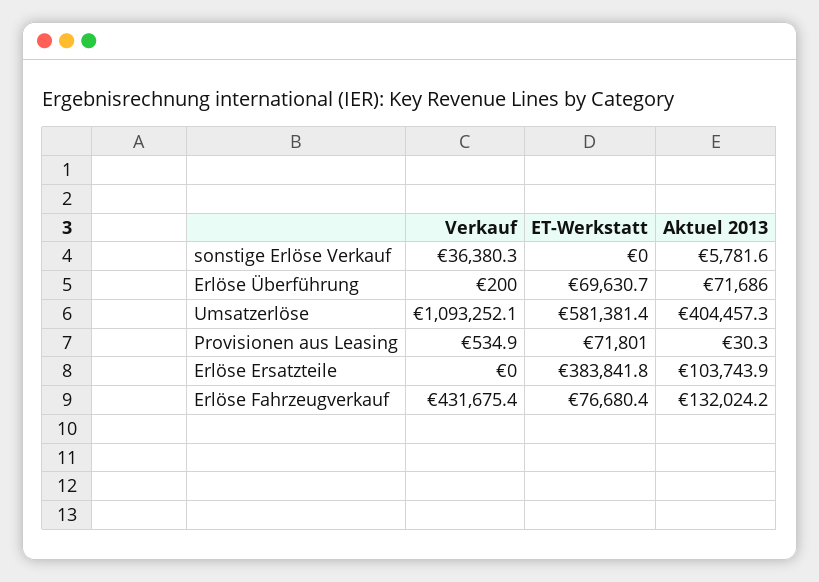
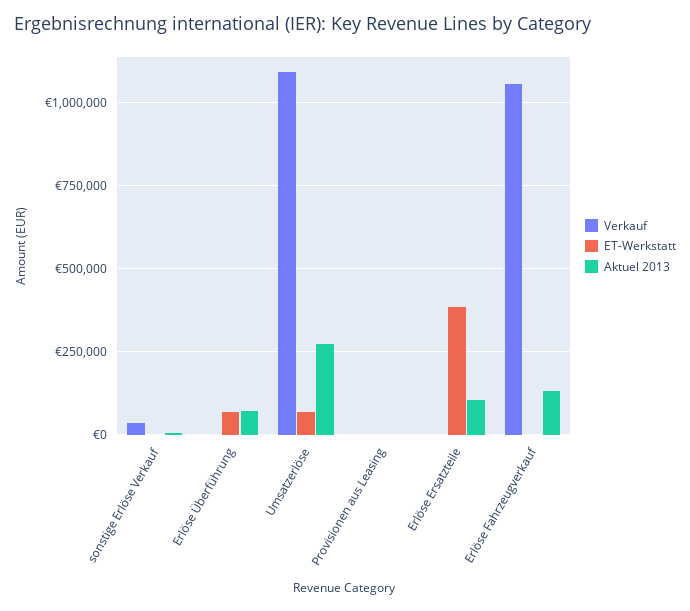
  {
    "Verkauf": {
      "sonstige Erlöse Verkauf": 36380.3,
      "Erlöse Überführung": 200,
      "Umsatzerlöse": 1093252.1,
      "Provisionen aus Leasing": 534.9,
      "Erlöse Ersatzteile": 0,
-     "Erlöse Fahrzeugverkauf": 431675.4
+     "Erlöse Fahrzeugverkauf": 1050000
    },
    "ET-Werkstatt": {
      "sonstige Erlöse Verkauf": 0,
      "Erlöse Überführung": 69630.7,
-     "Umsatzerlöse": 581381.4,
+     "Umsatzerlöse": 75000,
-     "Provisionen aus Leasing": 71801,
+     "Provisionen aus Leasing": 0,
      "Erlöse Ersatzteile": 383841.8,
-     "Erlöse Fahrzeugverkauf": 76680.4
+     "Erlöse Fahrzeugverkauf": 0
    },
    "Aktuel 2013": {
      "sonstige Erlöse Verkauf": 5781.6,
      "Erlöse Überführung": 71686,
-     "Umsatzerlöse": 404457.3,
+     "Umsatzerlöse": 275000,
      "Provisionen aus Leasing": 30.3,
      "Erlöse Ersatzteile": 103743.9,
      "Erlöse Fahrzeugverkauf": 132024.2
    }
  }

